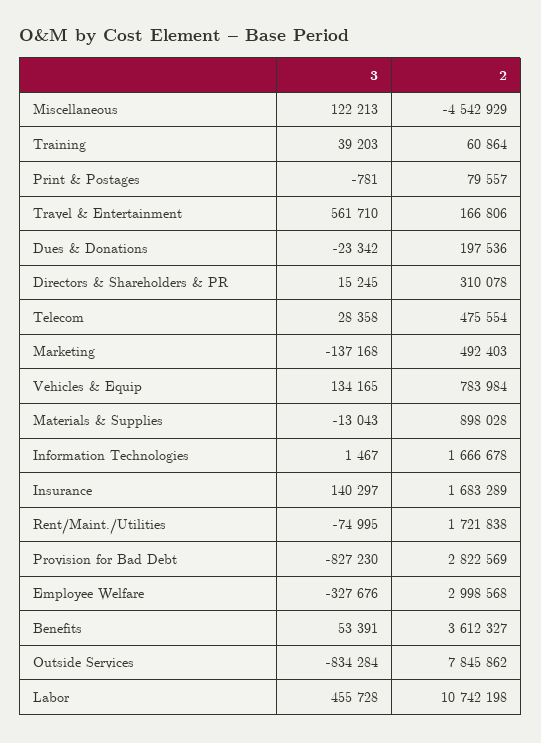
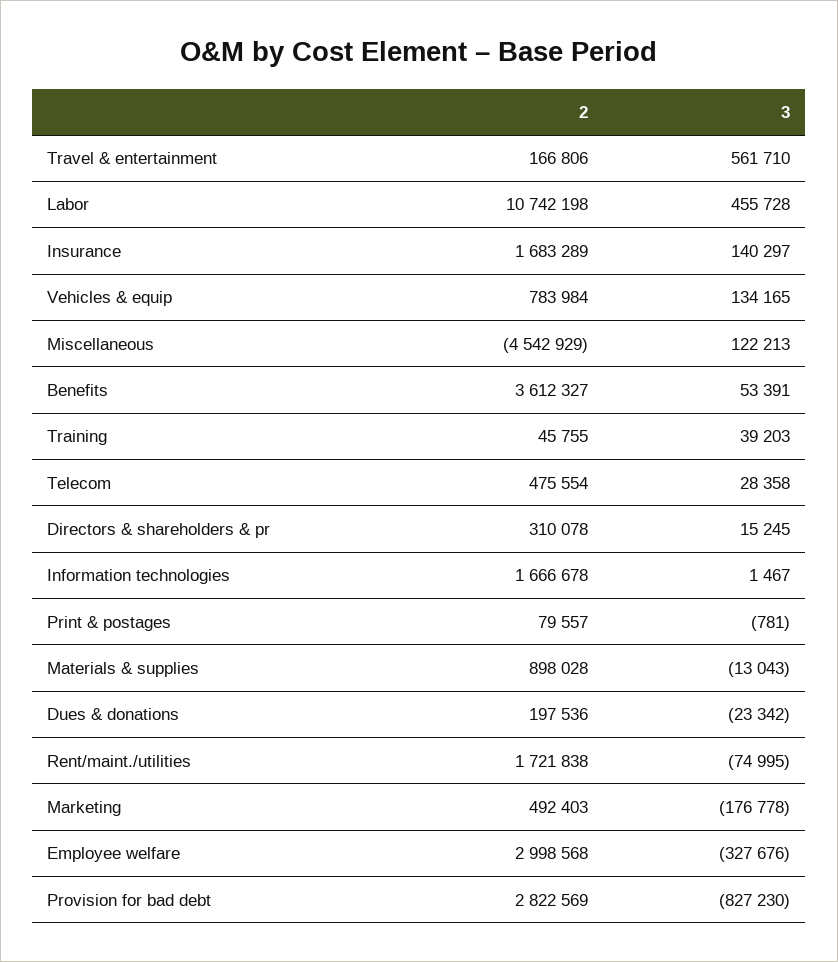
  {
    "3": {
      "Miscellaneous": 122213,
      "Training": 39203,
      "Print & Postages": -781,
      "Travel & Entertainment": 561710,
      "Dues & Donations": -23342,
      "Directors & Shareholders & PR": 15245,
      "Telecom": 28358,
-     "Marketing": -137168,
+     "Marketing": -176778,
      "Vehicles & Equip": 134165,
      "Materials & Supplies": -13043,
      "Information Technologies": 1467,
      "Insurance": 140297,
      "Rent/Maint./Utilities": -74995,
      "Provision for Bad Debt": -827230,
      "Employee Welfare": -327676,
      "Benefits": 53391,
-     "Outside Services": -834284,
      "Labor": 455728
    },
    "2": {
      "Miscellaneous": -4542929,
-     "Training": 60864,
+     "Training": 45755,
      "Print & Postages": 79557,
      "Travel & Entertainment": 166806,
      "Dues & Donations": 197536,
      "Directors & Shareholders & PR": 310078,
      "Telecom": 475554,
      "Marketing": 492403,
      "Vehicles & Equip": 783984,
      "Materials & Supplies": 898028,
      "Information Technologies": 1666678,
      "Insurance": 1683289,
      "Rent/Maint./Utilities": 1721838,
      "Provision for Bad Debt": 2822569,
      "Employee Welfare": 2998568,
      "Benefits": 3612327,
-     "Outside Services": 7845862,
      "Labor": 10742198
    }
  }

